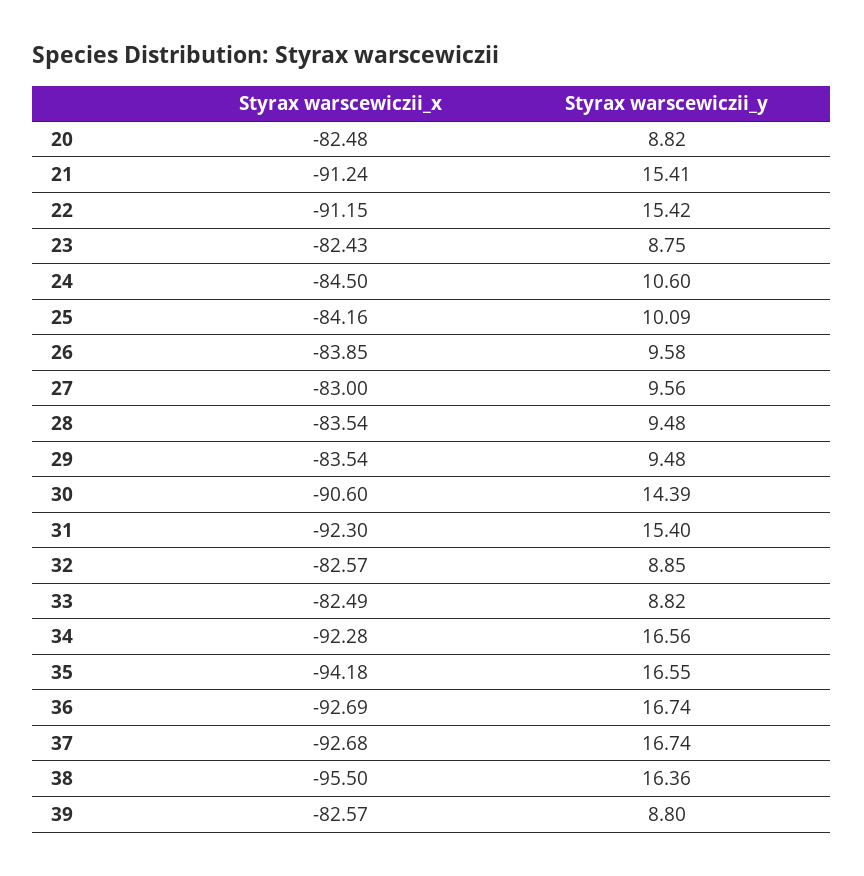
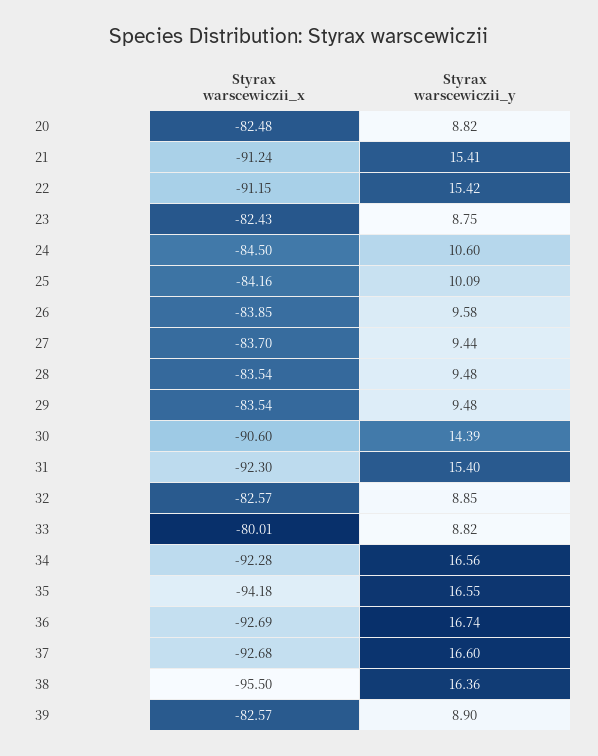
  {
    "Styrax warscewiczii_x": {
      "20": -82.48,
      "21": -91.24,
      "22": -91.15,
      "23": -82.43,
      "24": -84.5,
      "25": -84.16,
      "26": -83.85,
-     "27": -83,
+     "27": -83.7,
      "28": -83.54,
      "29": -83.54,
      "30": -90.6,
      "31": -92.3,
      "32": -82.57,
-     "33": -82.49,
+     "33": -80.01,
      "34": -92.28,
      "35": -94.18,
      "36": -92.69,
      "37": -92.68,
      "38": -95.5,
      "39": -82.57
    },
    "Styrax warscewiczii_y": {
      "20": 8.82,
      "21": 15.41,
      "22": 15.42,
      "23": 8.75,
      "24": 10.6,
      "25": 10.09,
      "26": 9.58,
-     "27": 9.56,
+     "27": 9.44,
      "28": 9.48,
      "29": 9.48,
      "30": 14.39,
      "31": 15.4,
      "32": 8.85,
      "33": 8.82,
      "34": 16.56,
      "35": 16.55,
      "36": 16.74,
-     "37": 16.74,
+     "37": 16.6,
      "38": 16.36,
-     "39": 8.8
+     "39": 8.9
    }
  }

